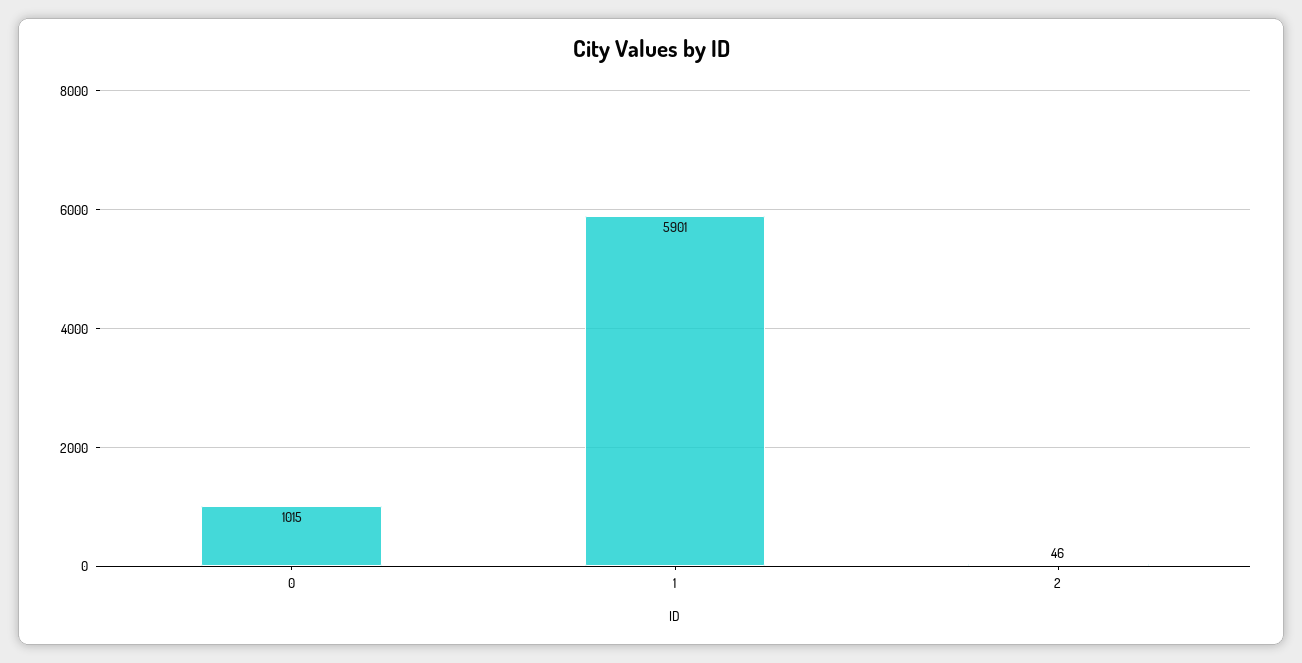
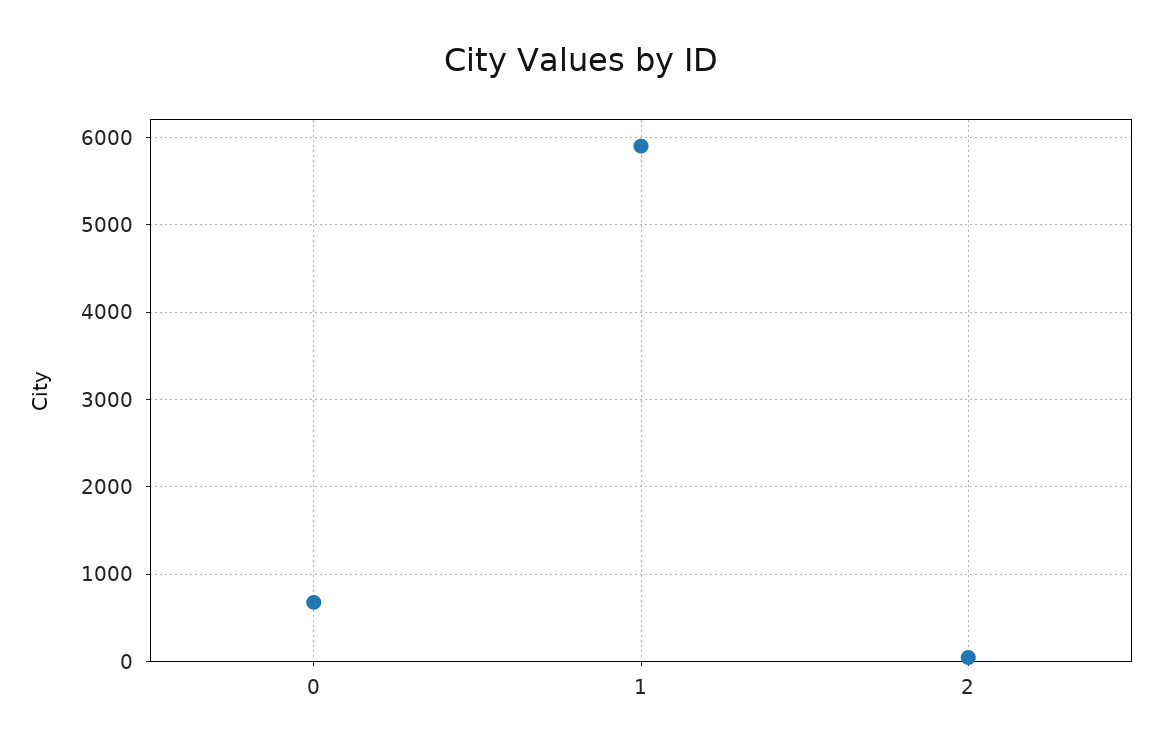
  {
-   "0": 1015,
+   "0": 700,
    "1": 5901,
    "2": 46
  }

